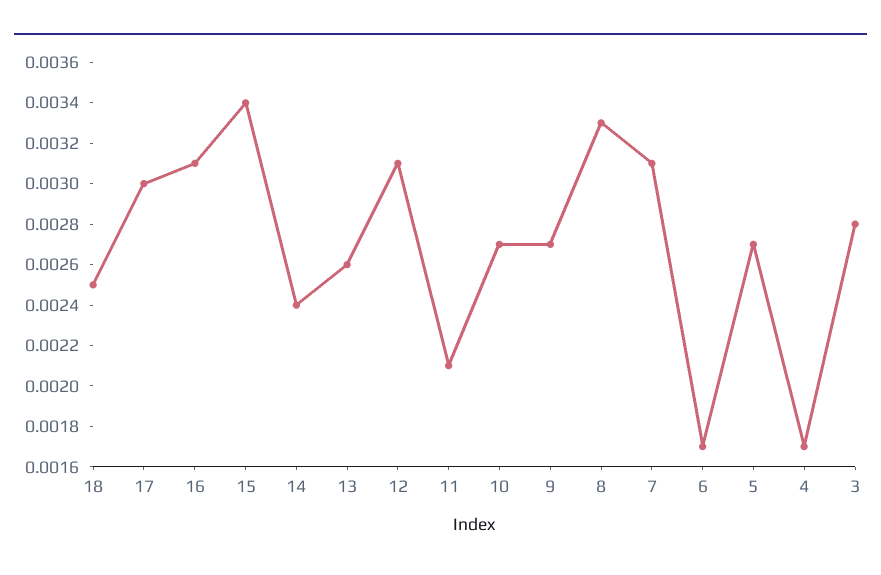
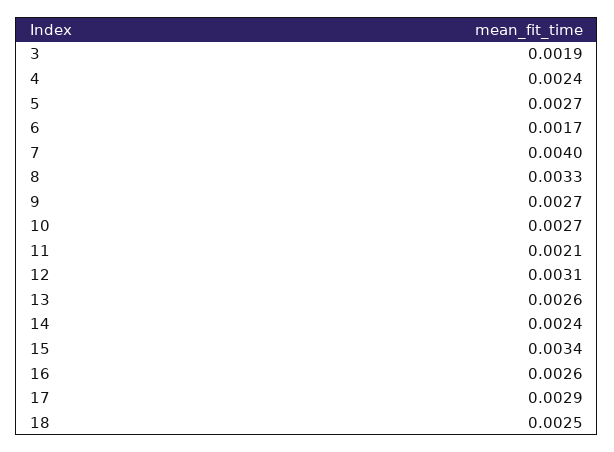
  {
    "18": 0.0025,
-   "17": 0.003,
+   "17": 0.0029,
-   "16": 0.0031,
+   "16": 0.0026,
    "15": 0.0034,
    "14": 0.0024,
    "13": 0.0026,
    "12": 0.0031,
    "11": 0.0021,
    "10": 0.0027,
    "9": 0.0027,
    "8": 0.0033,
-   "7": 0.0031,
+   "7": 0.004,
    "6": 0.0017,
    "5": 0.0027,
-   "4": 0.0017,
+   "4": 0.0024,
-   "3": 0.0028
+   "3": 0.0019
  }

